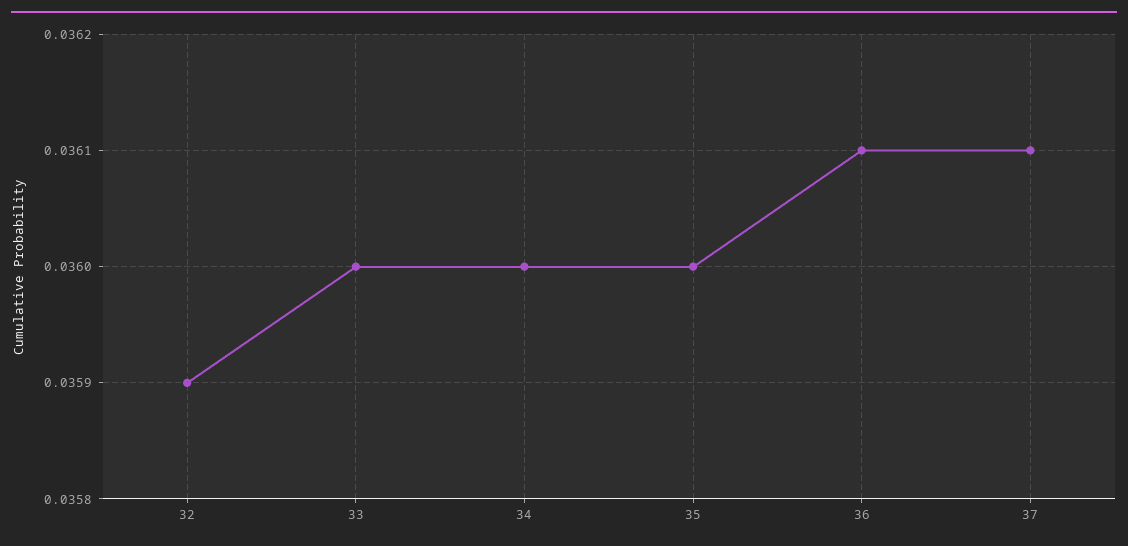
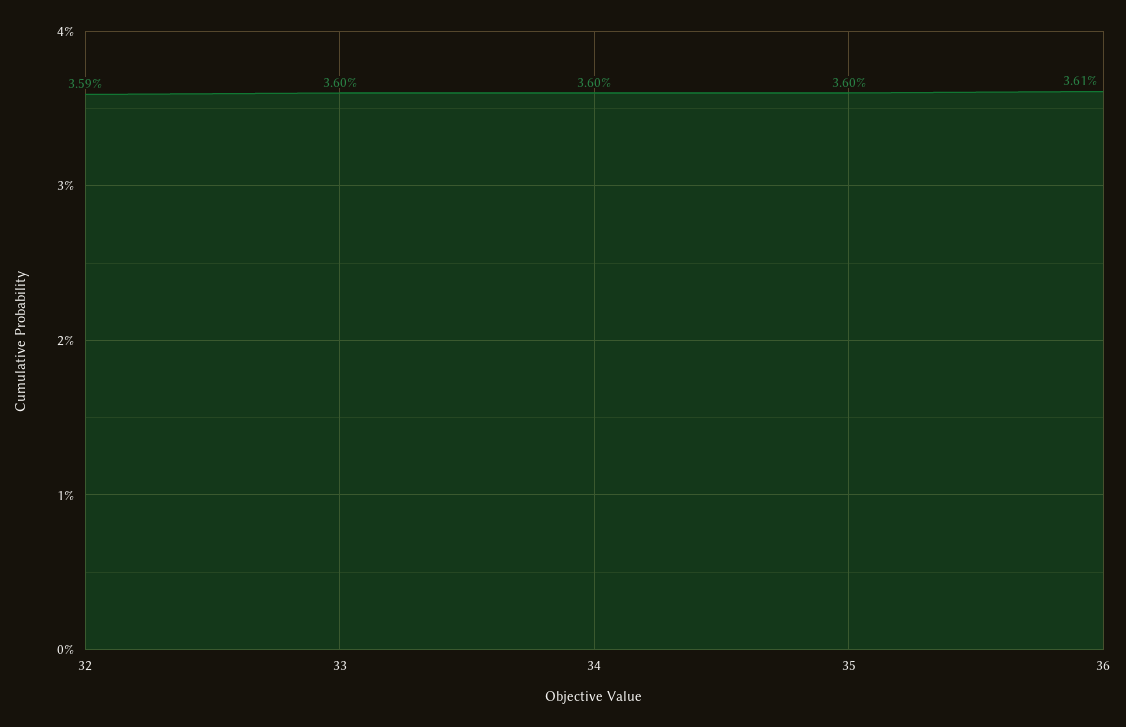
  {
    "32": 0.0359,
    "33": 0.036,
    "34": 0.036,
    "35": 0.036,
-   "36": 0.0361,
+   "36": 0.0361
-   "37": 0.0361
  }

